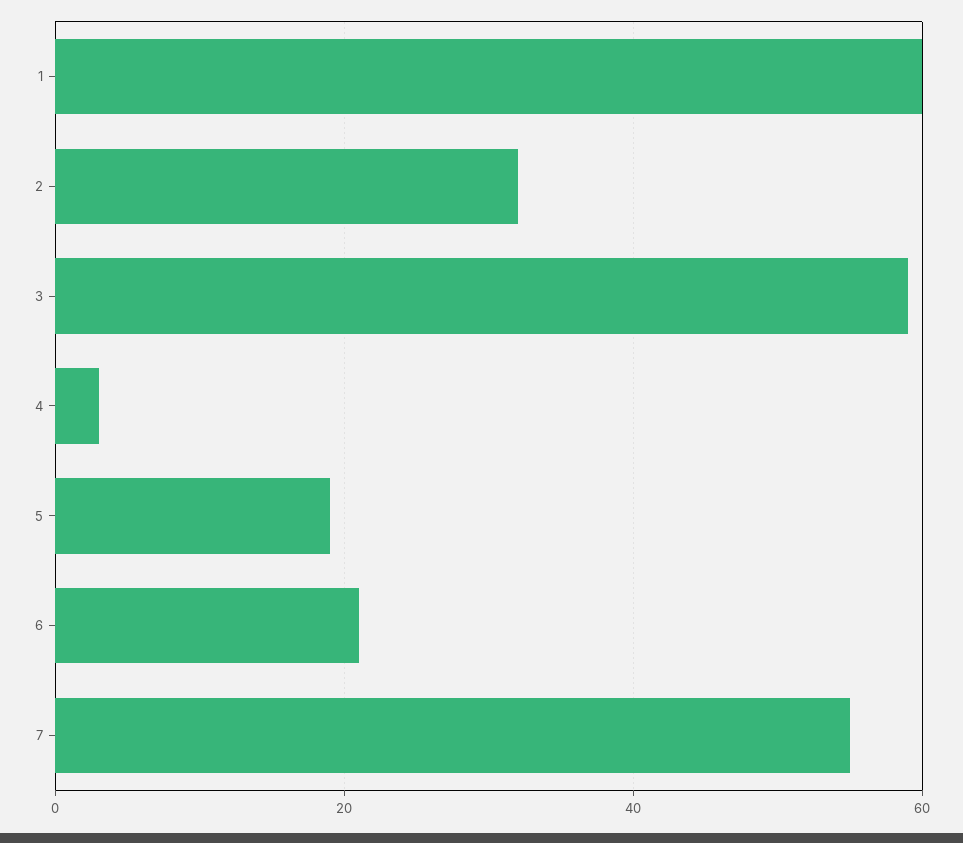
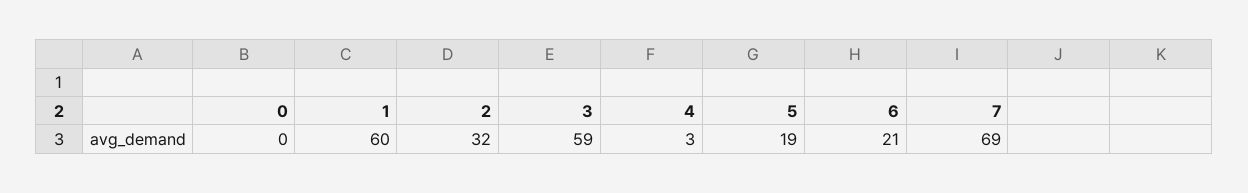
  {
    "1": 60,
    "2": 32,
    "3": 59,
    "4": 3,
    "5": 19,
    "6": 21,
-   "7": 55
+   "7": 69,
+   "0": 0
  }

